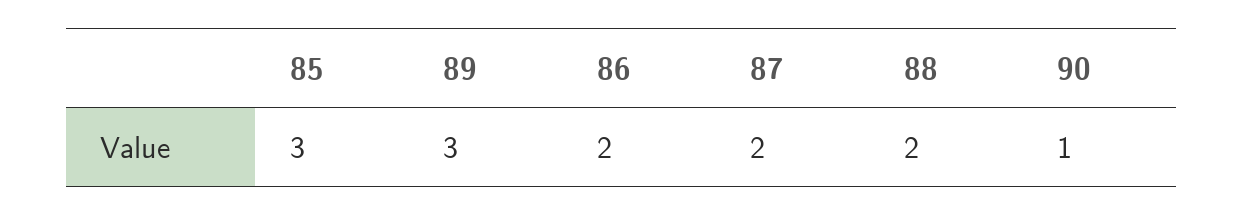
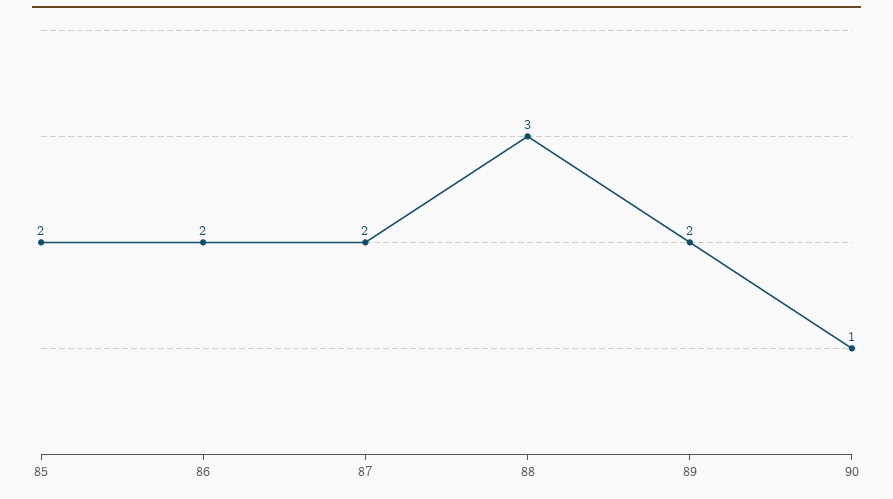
  {
-   "85": 3,
+   "85": 2,
-   "89": 3,
+   "89": 2,
    "86": 2,
    "87": 2,
-   "88": 2,
+   "88": 3,
    "90": 1
  }

